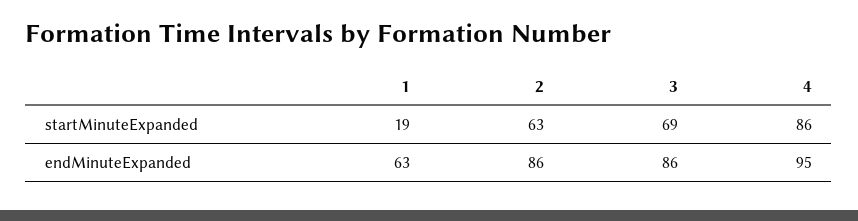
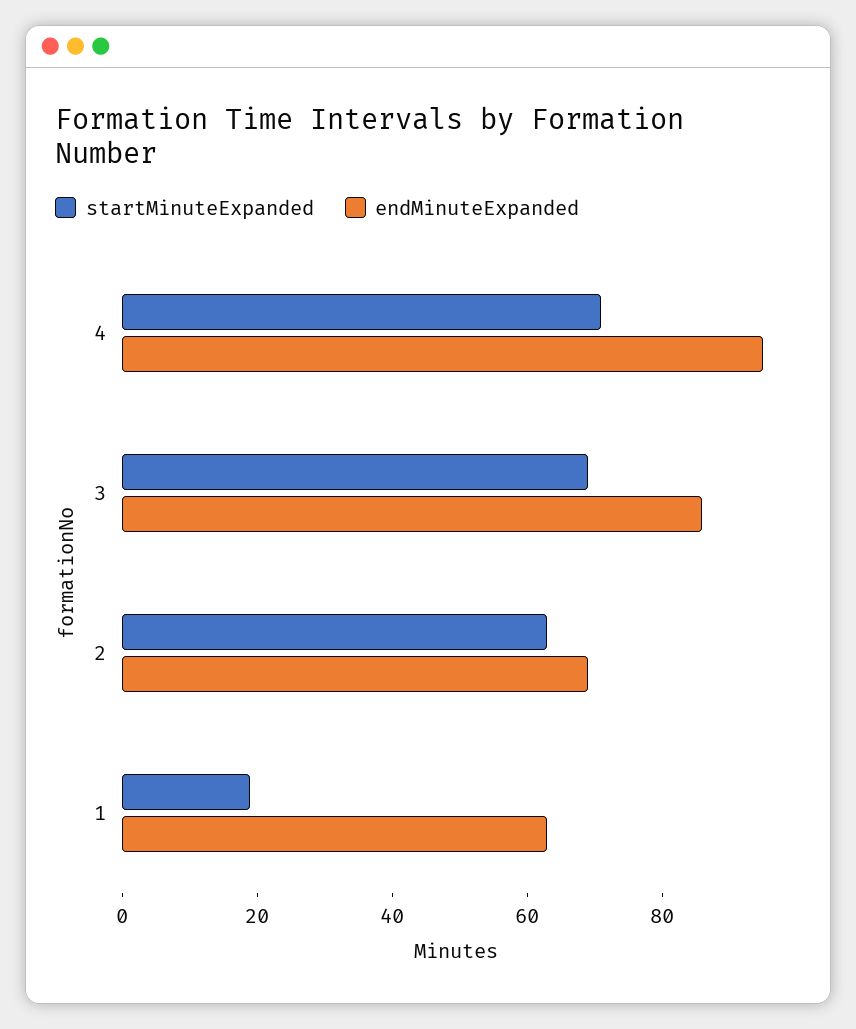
  {
    "startMinuteExpanded": {
      "1": 19,
      "2": 63,
      "3": 69,
-     "4": 86
+     "4": 70
    },
    "endMinuteExpanded": {
      "1": 63,
-     "2": 86,
+     "2": 70,
      "3": 86,
      "4": 95
    }
  }

